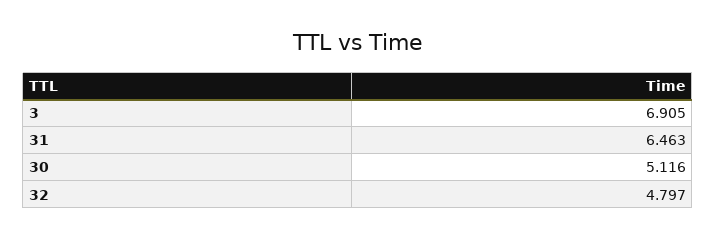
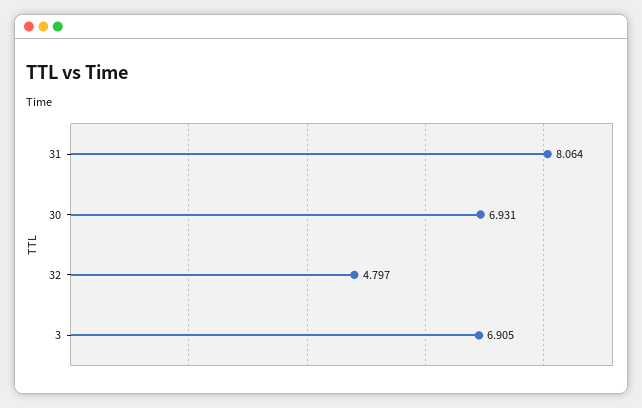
  {
    "3": 6.905,
-   "31": 6.463,
+   "31": 8.064,
-   "30": 5.116,
+   "30": 6.931,
    "32": 4.797
  }

